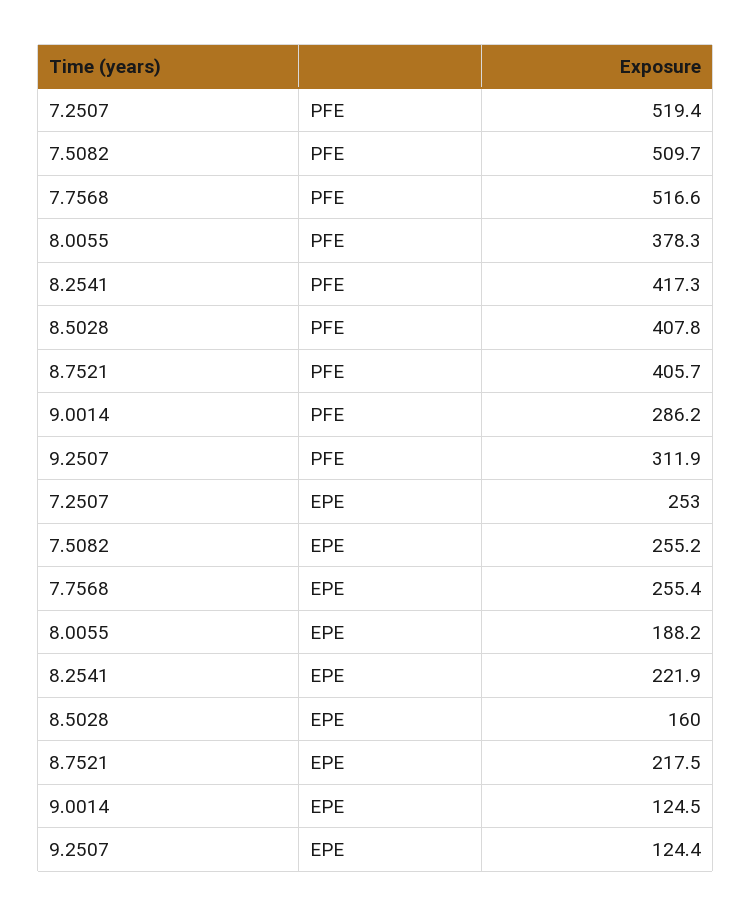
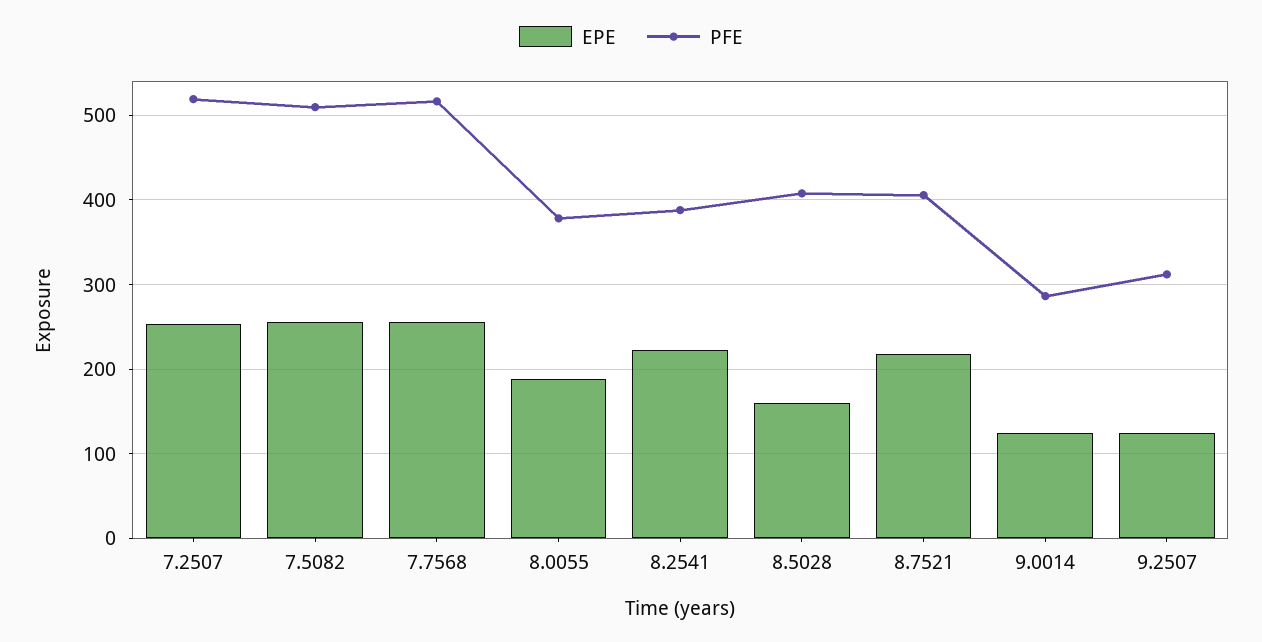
  {
    "PFE": {
      "7.2507": 519.4,
      "7.5082": 509.7,
      "7.7568": 516.6,
      "8.0055": 378.3,
-     "8.2541": 417.3,
+     "8.2541": 390,
      "8.5028": 407.8,
      "8.7521": 405.7,
      "9.0014": 286.2,
      "9.2507": 311.9
    },
    "EPE": {
      "7.2507": 253,
      "7.5082": 255.2,
      "7.7568": 255.4,
      "8.0055": 188.2,
      "8.2541": 221.9,
      "8.5028": 160,
      "8.7521": 217.5,
      "9.0014": 124.5,
      "9.2507": 124.4
    }
  }

